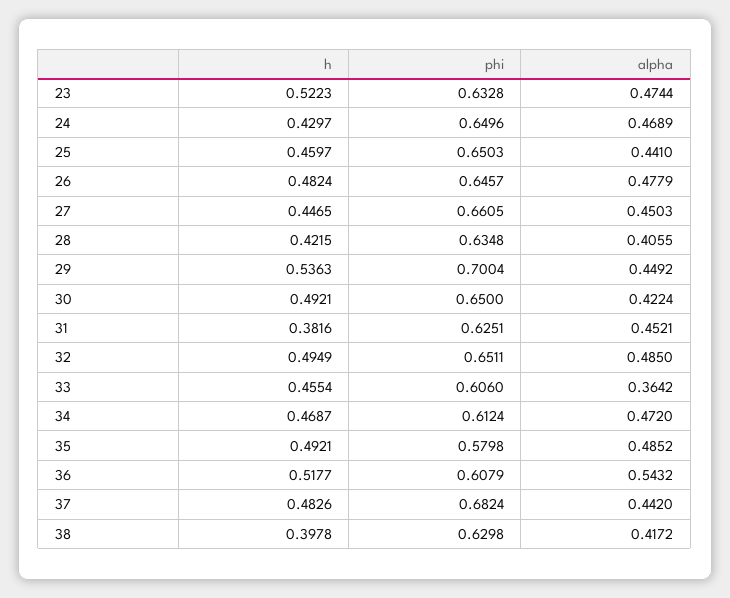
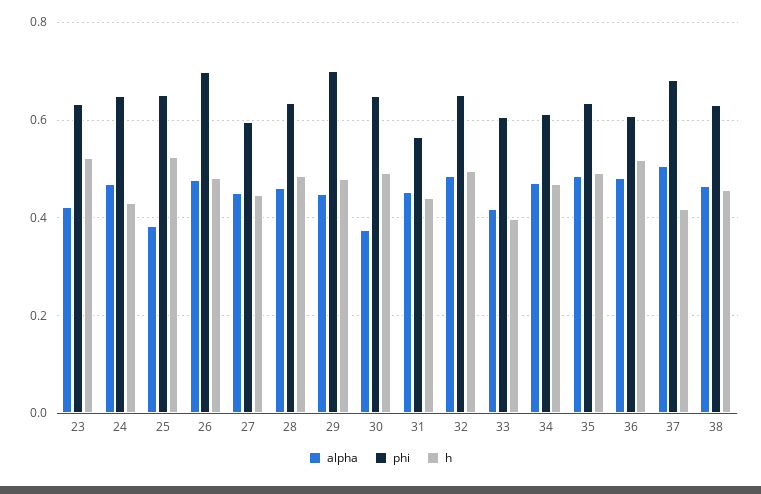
  {
    "h": {
      "23": 0.5223,
      "24": 0.4297,
-     "25": 0.4597,
+     "25": 0.52,
      "26": 0.4824,
      "27": 0.4465,
-     "28": 0.4215,
+     "28": 0.48,
-     "29": 0.5363,
+     "29": 0.48,
      "30": 0.4921,
-     "31": 0.3816,
+     "31": 0.44,
      "32": 0.4949,
-     "33": 0.4554,
+     "33": 0.4,
      "34": 0.4687,
      "35": 0.4921,
      "36": 0.5177,
-     "37": 0.4826,
+     "37": 0.42,
-     "38": 0.3978
+     "38": 0.46
    },
    "phi": {
      "23": 0.6328,
      "24": 0.6496,
      "25": 0.6503,
-     "26": 0.6457,
+     "26": 0.7,
-     "27": 0.6605,
+     "27": 0.6,
      "28": 0.6348,
      "29": 0.7004,
      "30": 0.65,
-     "31": 0.6251,
+     "31": 0.56,
      "32": 0.6511,
      "33": 0.606,
      "34": 0.6124,
-     "35": 0.5798,
+     "35": 0.64,
      "36": 0.6079,
      "37": 0.6824,
      "38": 0.6298
    },
    "alpha": {
-     "23": 0.4744,
+     "23": 0.42,
      "24": 0.4689,
-     "25": 0.441,
+     "25": 0.38,
      "26": 0.4779,
      "27": 0.4503,
-     "28": 0.4055,
+     "28": 0.46,
      "29": 0.4492,
-     "30": 0.4224,
+     "30": 0.38,
      "31": 0.4521,
      "32": 0.485,
-     "33": 0.3642,
+     "33": 0.42,
      "34": 0.472,
      "35": 0.4852,
-     "36": 0.5432,
+     "36": 0.48,
-     "37": 0.442,
+     "37": 0.5,
-     "38": 0.4172
+     "38": 0.46
    }
  }

